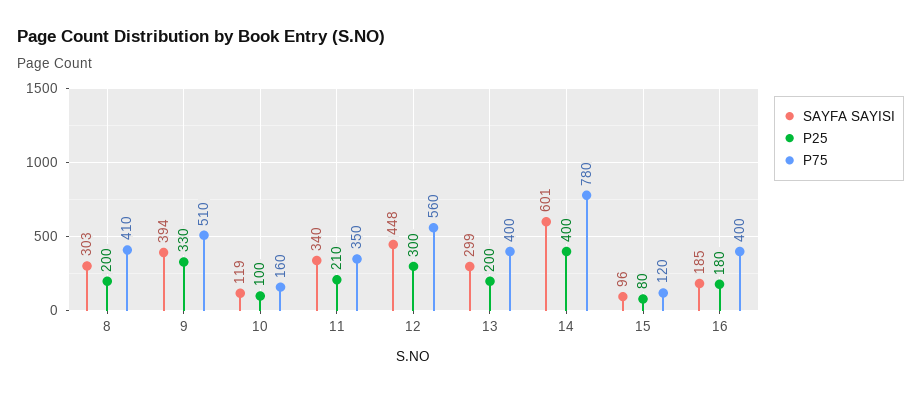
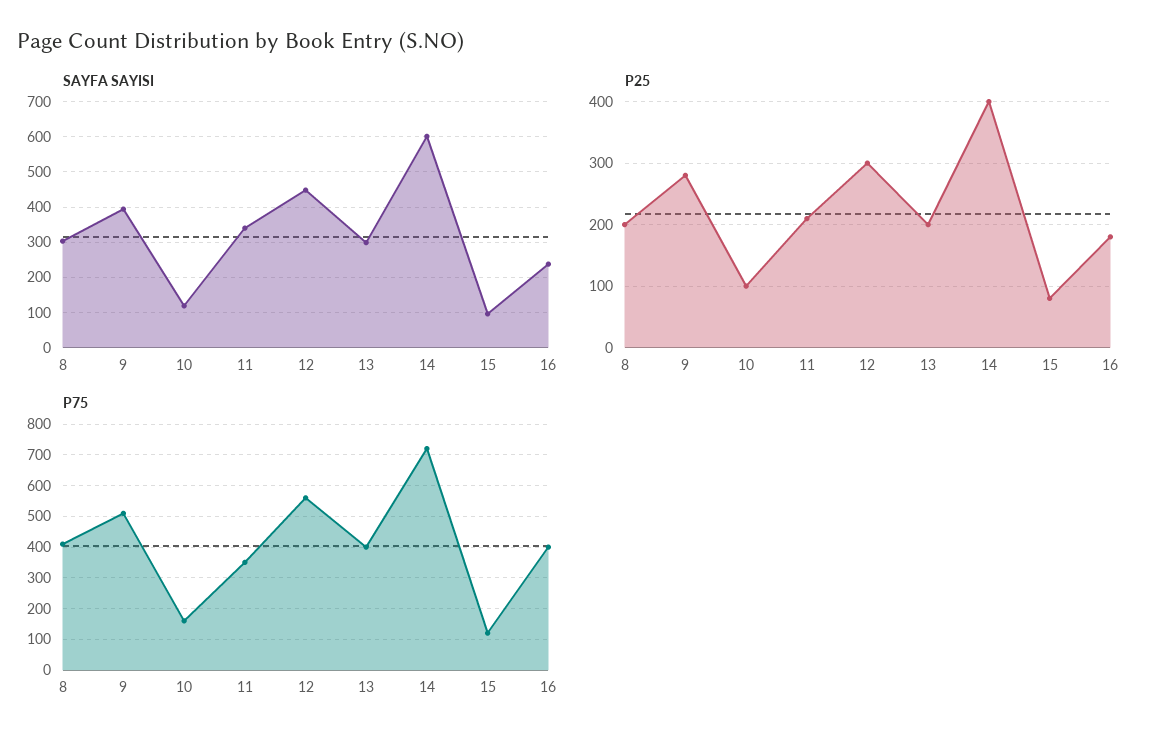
  {
    "SAYFA SAYISI": {
      "8": 303,
      "9": 394,
      "10": 119,
      "11": 340,
      "12": 448,
      "13": 299,
      "14": 601,
      "15": 96,
-     "16": 185
+     "16": 240
    },
    "P25": {
      "8": 200,
-     "9": 330,
+     "9": 280,
      "10": 100,
      "11": 210,
      "12": 300,
      "13": 200,
      "14": 400,
      "15": 80,
      "16": 180
    },
    "P75": {
      "8": 410,
      "9": 510,
      "10": 160,
      "11": 350,
      "12": 560,
      "13": 400,
-     "14": 780,
+     "14": 720,
      "15": 120,
      "16": 400
    }
  }

